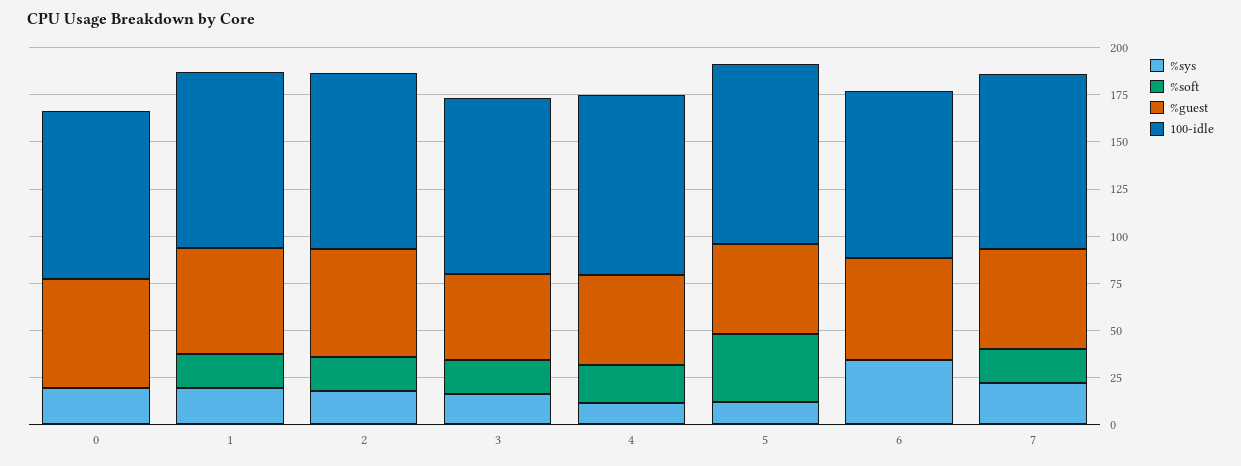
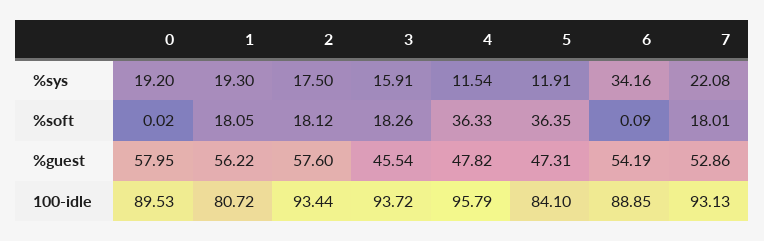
  {
    "%sys": {
      "0": 19.2,
      "1": 19.3,
      "2": 17.5,
      "3": 15.91,
      "4": 11.54,
      "5": 11.91,
      "6": 34.16,
      "7": 22.08
    },
    "%soft": {
      "0": 0.02,
      "1": 18.05,
      "2": 18.12,
      "3": 18.26,
-     "4": 20,
+     "4": 36.33,
      "5": 36.35,
      "6": 0.09,
      "7": 18.01
    },
    "%guest": {
      "0": 57.95,
      "1": 56.22,
      "2": 57.6,
      "3": 45.54,
      "4": 47.82,
      "5": 47.31,
      "6": 54.19,
      "7": 52.86
    },
    "100-idle": {
      "0": 89.53,
-     "1": 95,
+     "1": 80.72,
      "2": 93.44,
      "3": 93.72,
      "4": 95.79,
-     "5": 95,
+     "5": 84.1,
      "6": 88.85,
      "7": 93.13
    }
  }

